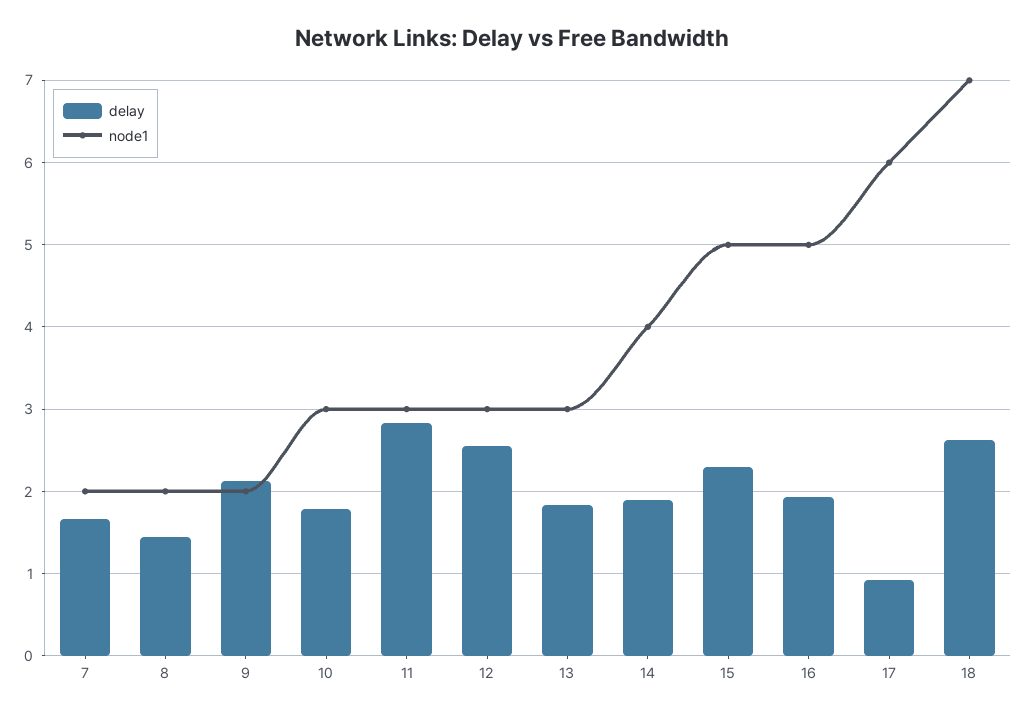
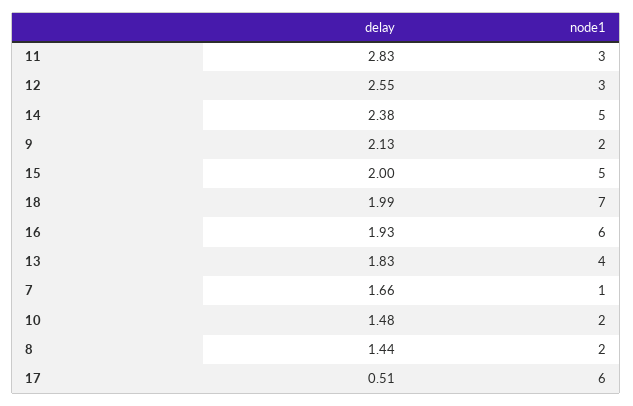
  {
    "delay": {
      "7": 1.66,
      "8": 1.44,
      "9": 2.13,
-     "10": 1.8,
+     "10": 1.48,
      "11": 2.83,
      "12": 2.55,
      "13": 1.83,
-     "14": 1.9,
+     "14": 2.38,
-     "15": 2.3,
+     "15": 2,
      "16": 1.93,
-     "17": 0.9,
+     "17": 0.51,
-     "18": 2.6
+     "18": 1.99
    },
    "node1": {
-     "7": 2,
+     "7": 1,
      "8": 2,
      "9": 2,
-     "10": 3,
+     "10": 2,
      "11": 3,
      "12": 3,
-     "13": 3,
+     "13": 4,
-     "14": 4,
+     "14": 5,
      "15": 5,
-     "16": 5,
+     "16": 6,
      "17": 6,
      "18": 7
    }
  }

